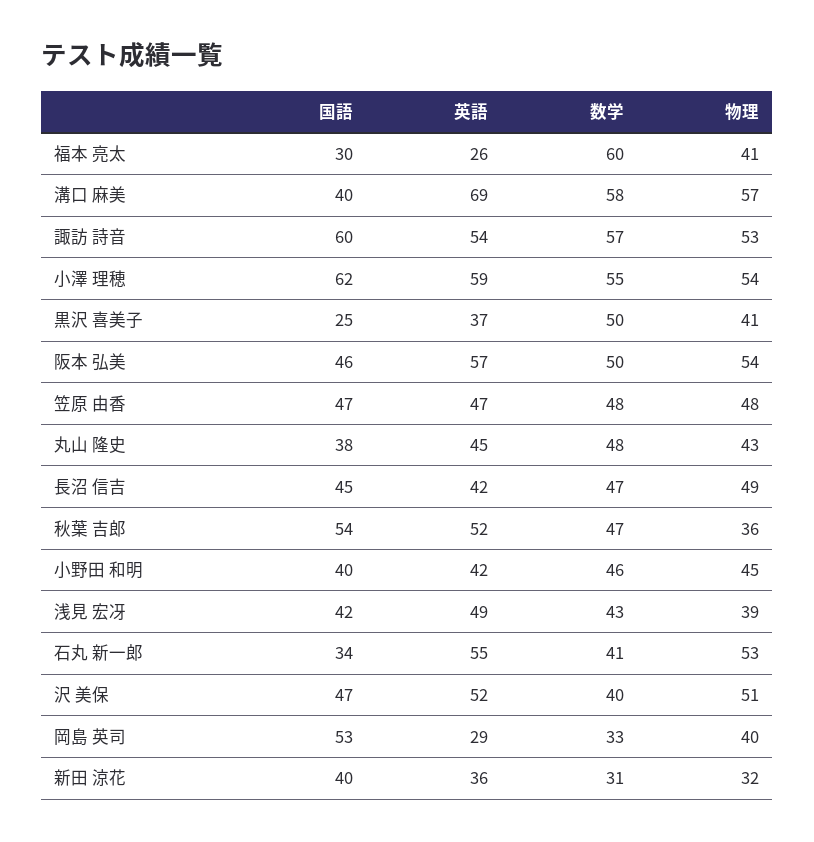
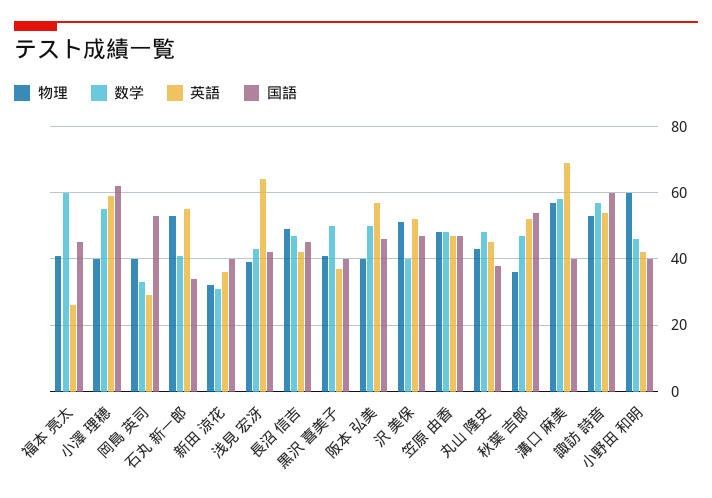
  {
    "国語": {
-     "福本 亮太": 30,
+     "福本 亮太": 45,
      "溝口 麻美": 40,
      "諏訪 詩音": 60,
      "小澤 理穂": 62,
-     "黒沢 喜美子": 25,
+     "黒沢 喜美子": 40,
      "阪本 弘美": 46,
      "笠原 由香": 47,
      "丸山 隆史": 38,
      "長沼 信吉": 45,
      "秋葉 吉郎": 54,
      "小野田 和明": 40,
      "浅見 宏冴": 42,
      "石丸 新一郎": 34,
      "沢 美保": 47,
      "岡島 英司": 53,
      "新田 涼花": 40
    },
    "英語": {
      "福本 亮太": 26,
      "溝口 麻美": 69,
      "諏訪 詩音": 54,
      "小澤 理穂": 59,
      "黒沢 喜美子": 37,
      "阪本 弘美": 57,
      "笠原 由香": 47,
      "丸山 隆史": 45,
      "長沼 信吉": 42,
      "秋葉 吉郎": 52,
      "小野田 和明": 42,
-     "浅見 宏冴": 49,
+     "浅見 宏冴": 65,
      "石丸 新一郎": 55,
      "沢 美保": 52,
      "岡島 英司": 29,
      "新田 涼花": 36
    },
    "数学": {
      "福本 亮太": 60,
      "溝口 麻美": 58,
      "諏訪 詩音": 57,
      "小澤 理穂": 55,
      "黒沢 喜美子": 50,
      "阪本 弘美": 50,
      "笠原 由香": 48,
      "丸山 隆史": 48,
      "長沼 信吉": 47,
      "秋葉 吉郎": 47,
      "小野田 和明": 46,
      "浅見 宏冴": 43,
      "石丸 新一郎": 41,
      "沢 美保": 40,
      "岡島 英司": 33,
      "新田 涼花": 31
    },
    "物理": {
      "福本 亮太": 41,
      "溝口 麻美": 57,
      "諏訪 詩音": 53,
-     "小澤 理穂": 54,
+     "小澤 理穂": 40,
      "黒沢 喜美子": 41,
-     "阪本 弘美": 54,
+     "阪本 弘美": 40,
      "笠原 由香": 48,
      "丸山 隆史": 43,
      "長沼 信吉": 49,
      "秋葉 吉郎": 36,
-     "小野田 和明": 45,
+     "小野田 和明": 60,
      "浅見 宏冴": 39,
      "石丸 新一郎": 53,
      "沢 美保": 51,
      "岡島 英司": 40,
      "新田 涼花": 32
    }
  }

